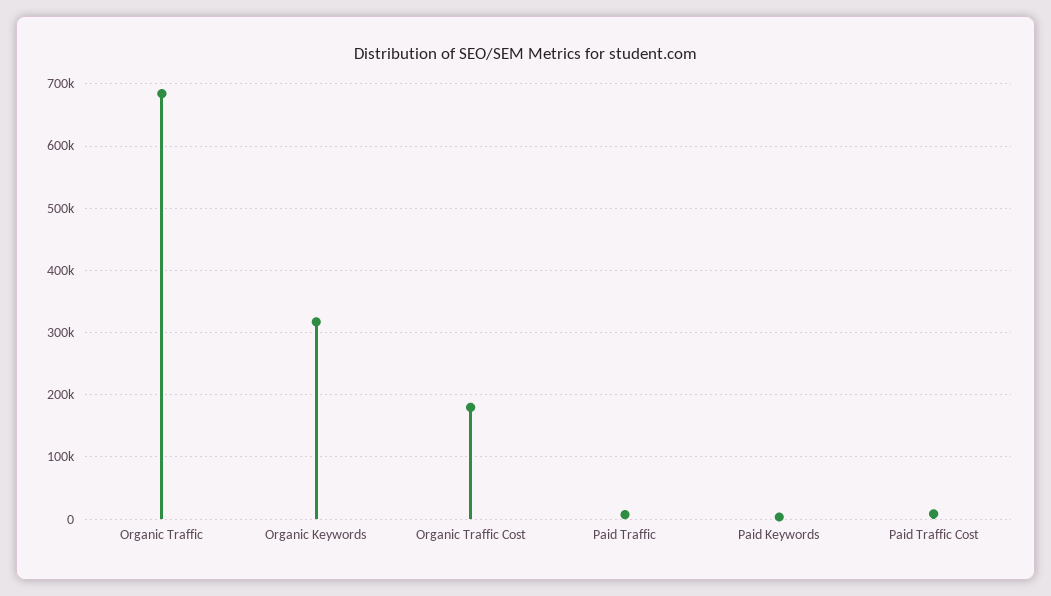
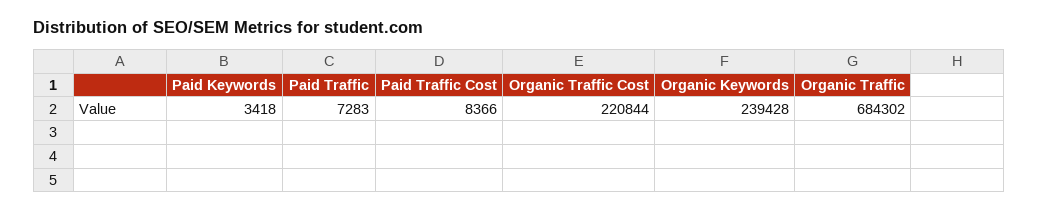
  {
    "Organic Traffic": 684302,
-   "Organic Keywords": 320000,
+   "Organic Keywords": 239428,
-   "Organic Traffic Cost": 180000,
+   "Organic Traffic Cost": 220844,
    "Paid Traffic": 7283,
    "Paid Keywords": 3418,
    "Paid Traffic Cost": 8366
  }

